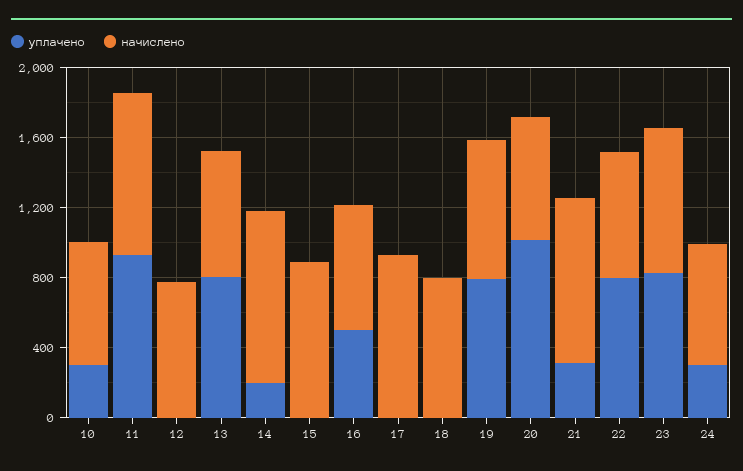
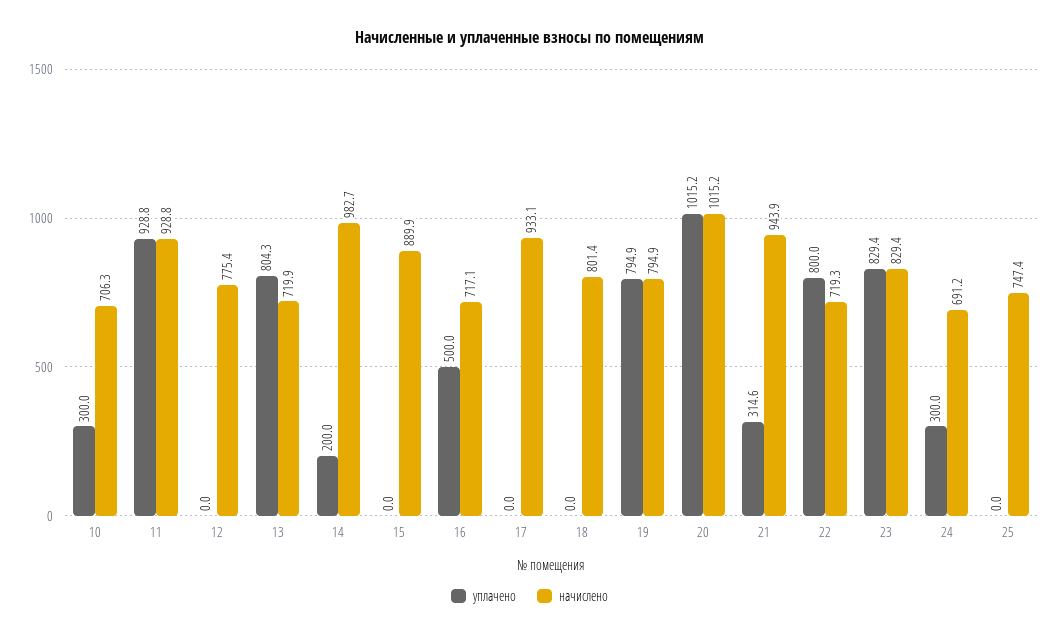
  {
    "уплачено": {
      "10": 300,
      "11": 928.8,
      "12": 0,
      "13": 804.3,
      "14": 200,
      "15": 0,
      "16": 500,
      "17": 0,
      "18": 0,
      "19": 794.9,
      "20": 1015.2,
      "21": 314.6,
      "22": 800,
      "23": 829.4,
-     "24": 300
+     "24": 300,
+     "25": 0
    },
    "начислено": {
      "10": 706.3,
      "11": 928.8,
      "12": 775.4,
      "13": 719.9,
      "14": 982.7,
      "15": 889.9,
      "16": 717.1,
      "17": 933.1,
      "18": 801.4,
      "19": 794.9,
-     "20": 700,
+     "20": 1015.2,
      "21": 943.9,
      "22": 719.3,
      "23": 829.4,
-     "24": 691.2
+     "24": 691.2,
+     "25": 747.4
    }
  }

